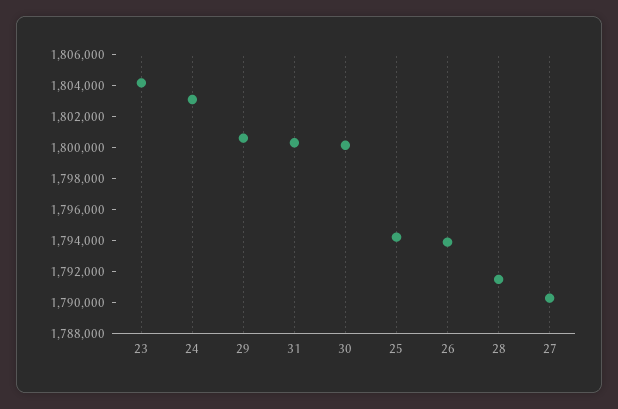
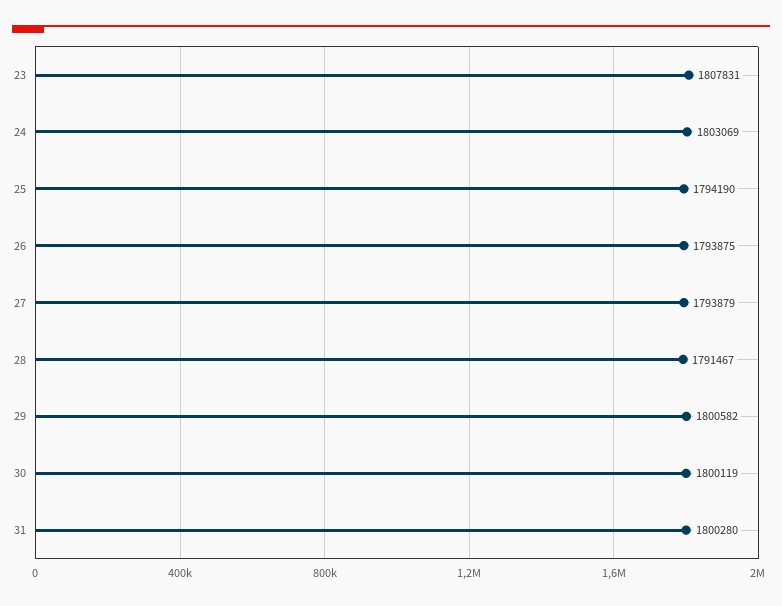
  {
-   "23": 1804000,
+   "23": 1807831,
    "24": 1803069,
    "29": 1800582,
    "31": 1800280,
    "30": 1800119,
    "25": 1794190,
    "26": 1793875,
    "28": 1791467,
-   "27": 1790000
+   "27": 1793879
  }

